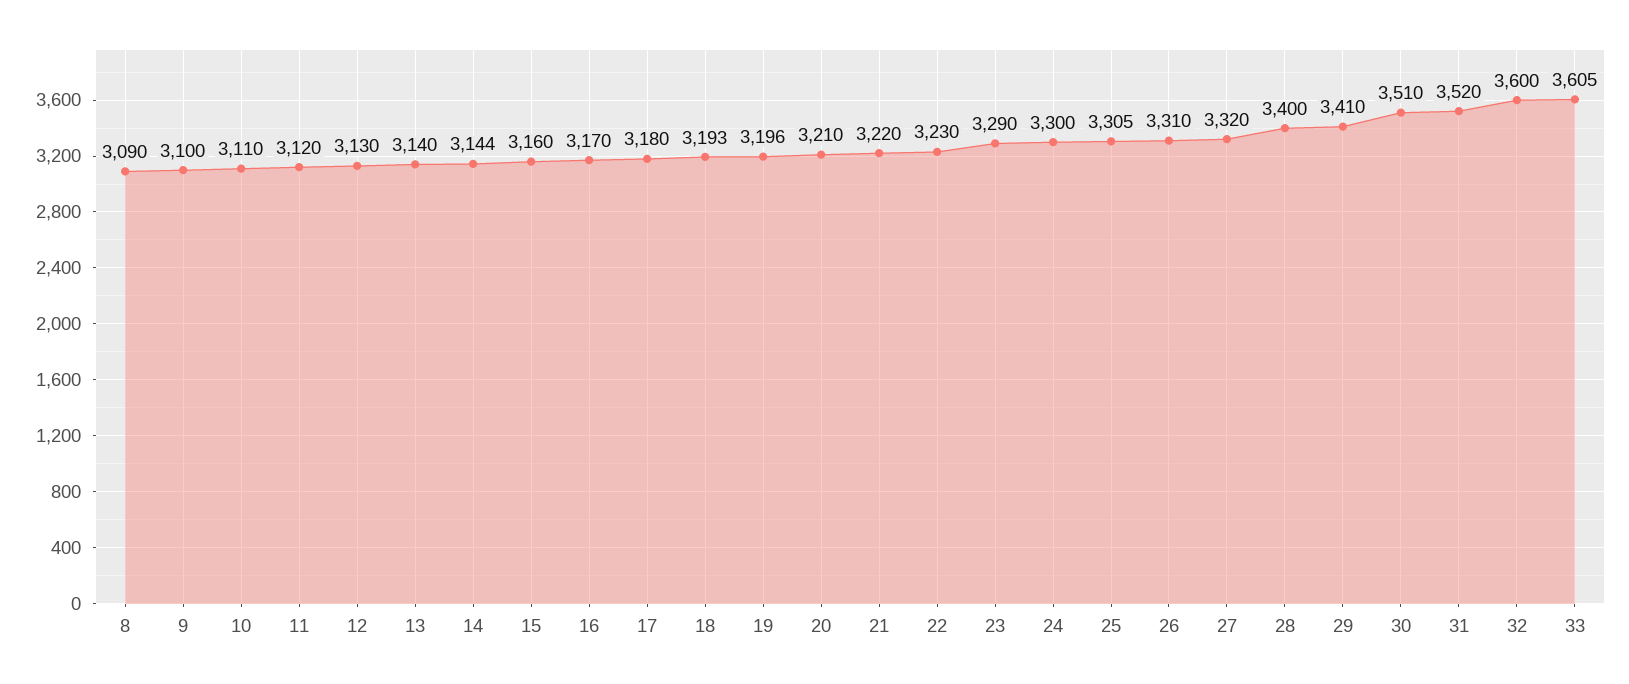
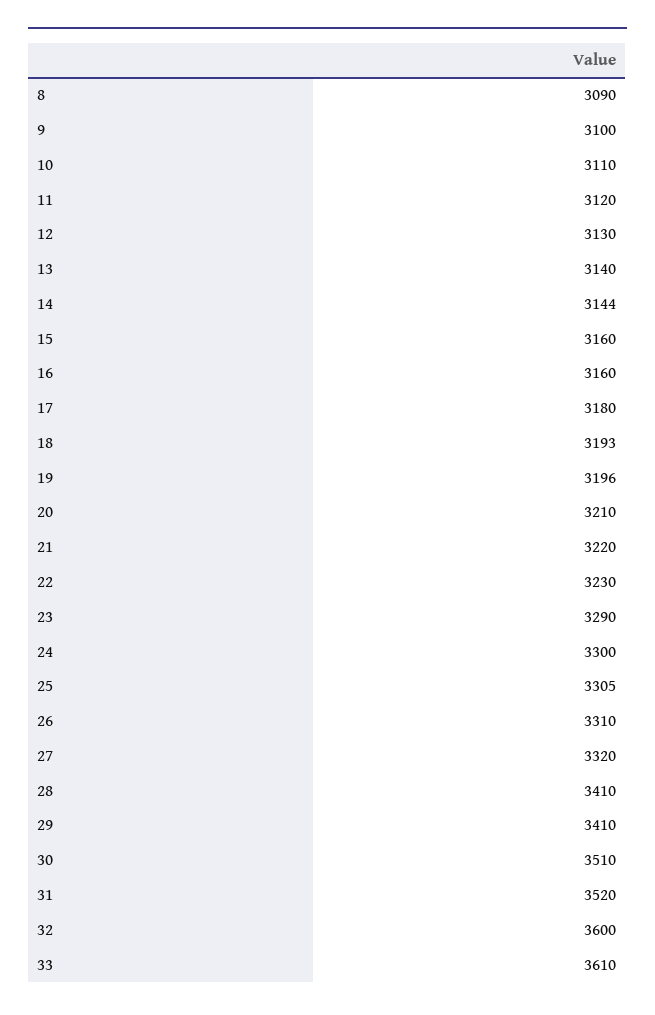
  {
    "8": 3090,
    "9": 3100,
    "10": 3110,
    "11": 3120,
    "12": 3130,
    "13": 3140,
    "14": 3144,
    "15": 3160,
-   "16": 3170,
+   "16": 3160,
    "17": 3180,
    "18": 3193,
    "19": 3196,
    "20": 3210,
    "21": 3220,
    "22": 3230,
    "23": 3290,
    "24": 3300,
    "25": 3305,
    "26": 3310,
    "27": 3320,
-   "28": 3400,
+   "28": 3410,
    "29": 3410,
    "30": 3510,
    "31": 3520,
    "32": 3600,
-   "33": 3605
+   "33": 3610
  }

